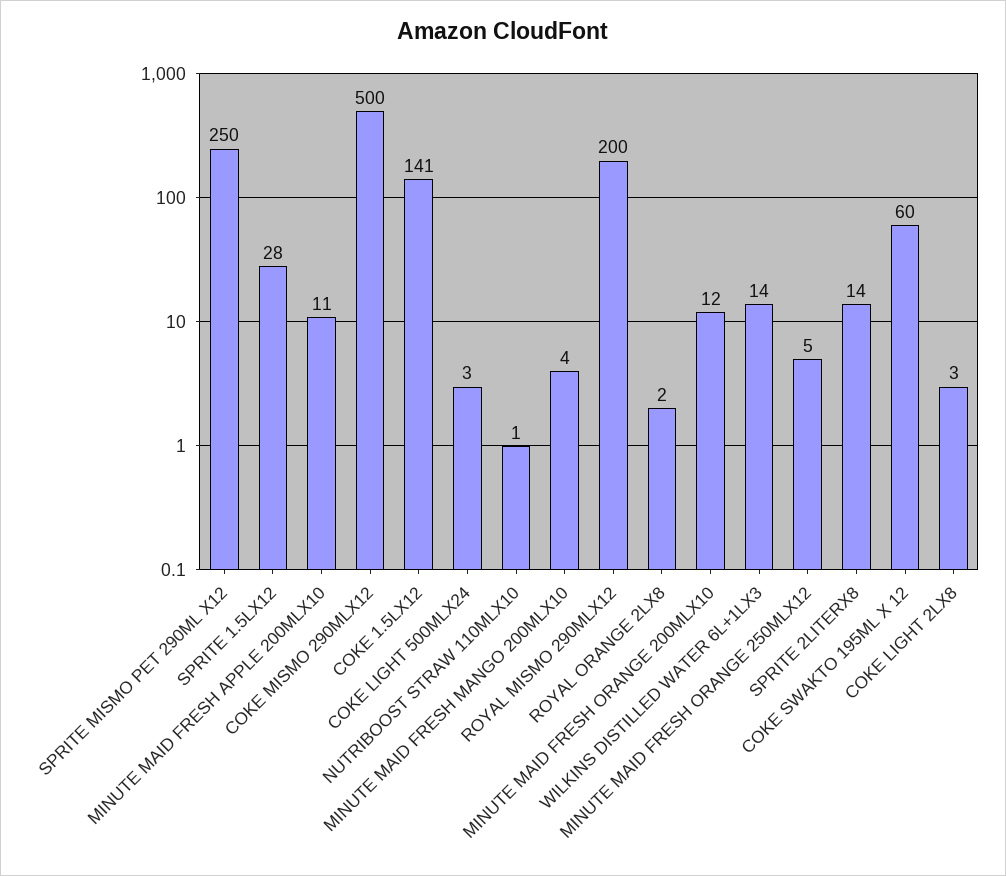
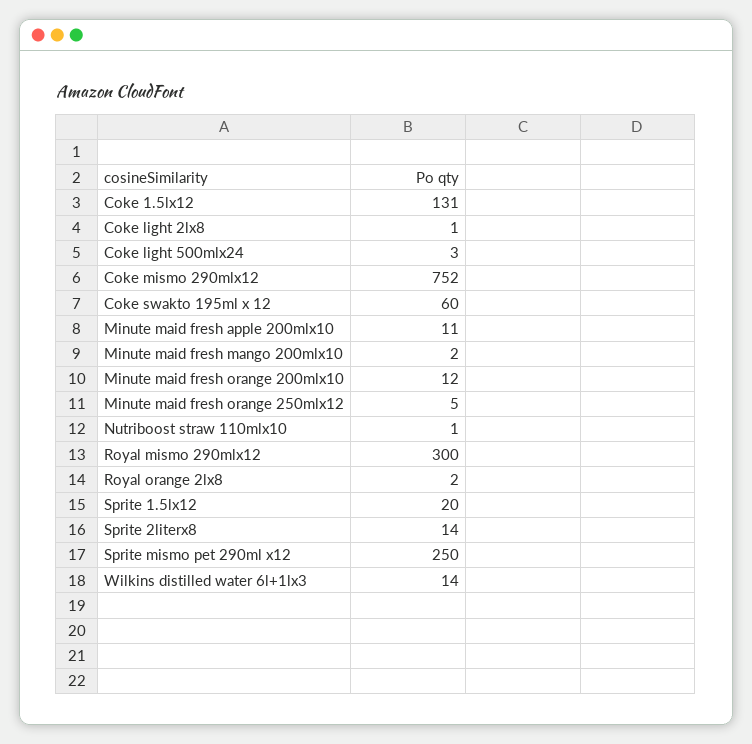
  {
    "SPRITE MISMO PET 290ML X12": 250,
-   "SPRITE 1.5LX12": 28,
+   "SPRITE 1.5LX12": 20,
    "MINUTE MAID FRESH APPLE 200MLX10": 11,
-   "COKE MISMO 290MLX12": 500,
+   "COKE MISMO 290MLX12": 752,
-   "COKE 1.5LX12": 141,
+   "COKE 1.5LX12": 131,
    "COKE LIGHT 500MLX24": 3,
    "NUTRIBOOST STRAW 110MLX10": 1,
-   "MINUTE MAID FRESH MANGO 200MLX10": 4,
+   "MINUTE MAID FRESH MANGO 200MLX10": 2,
-   "ROYAL MISMO 290MLX12": 200,
+   "ROYAL MISMO 290MLX12": 300,
    "ROYAL ORANGE 2LX8": 2,
    "MINUTE MAID FRESH ORANGE 200MLX10": 12,
    "WILKINS DISTILLED WATER 6L+1LX3": 14,
    "MINUTE MAID FRESH ORANGE 250MLX12": 5,
    "SPRITE 2LITERX8": 14,
    "COKE SWAKTO 195ML X 12": 60,
-   "COKE LIGHT 2LX8": 3
+   "COKE LIGHT 2LX8": 1
  }

